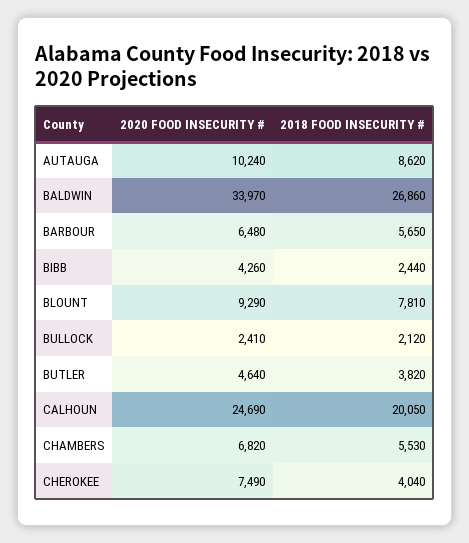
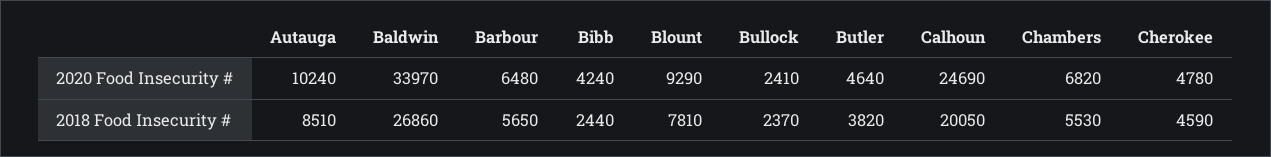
  {
    "2020 FOOD INSECURITY #": {
      "AUTAUGA": 10240,
      "BALDWIN": 33970,
      "BARBOUR": 6480,
-     "BIBB": 4260,
+     "BIBB": 4240,
      "BLOUNT": 9290,
      "BULLOCK": 2410,
      "BUTLER": 4640,
      "CALHOUN": 24690,
      "CHAMBERS": 6820,
-     "CHEROKEE": 7490
+     "CHEROKEE": 4780
    },
    "2018 FOOD INSECURITY #": {
-     "AUTAUGA": 8620,
+     "AUTAUGA": 8510,
      "BALDWIN": 26860,
      "BARBOUR": 5650,
      "BIBB": 2440,
      "BLOUNT": 7810,
-     "BULLOCK": 2120,
+     "BULLOCK": 2370,
      "BUTLER": 3820,
      "CALHOUN": 20050,
      "CHAMBERS": 5530,
-     "CHEROKEE": 4040
+     "CHEROKEE": 4590
    }
  }

